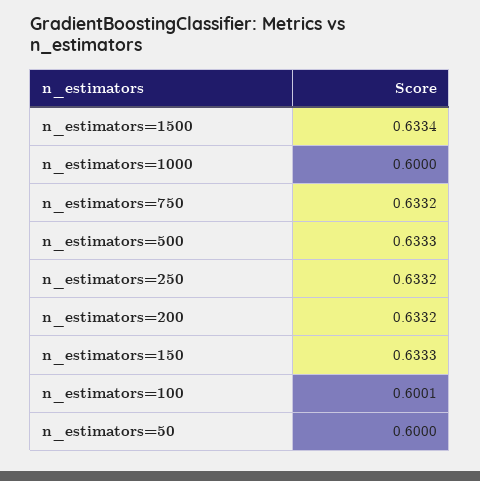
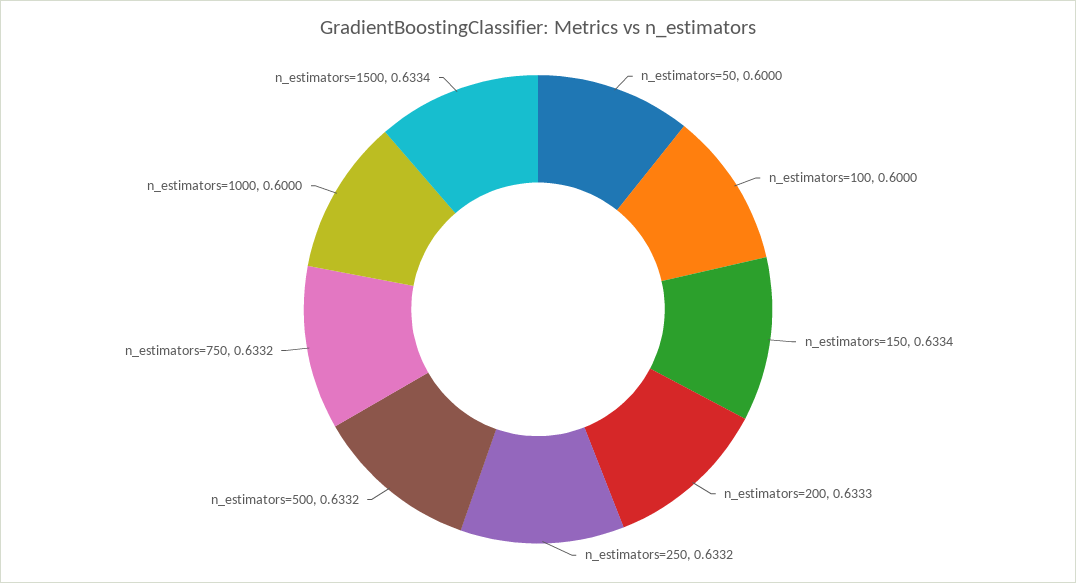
  {
    "n_estimators=1500": 0.6334,
    "n_estimators=1000": 0.6,
    "n_estimators=750": 0.6332,
-   "n_estimators=500": 0.6333,
+   "n_estimators=500": 0.6332,
    "n_estimators=250": 0.6332,
-   "n_estimators=200": 0.6332,
+   "n_estimators=200": 0.6333,
-   "n_estimators=150": 0.6333,
+   "n_estimators=150": 0.6334,
-   "n_estimators=100": 0.6001,
+   "n_estimators=100": 0.6,
    "n_estimators=50": 0.6
  }

